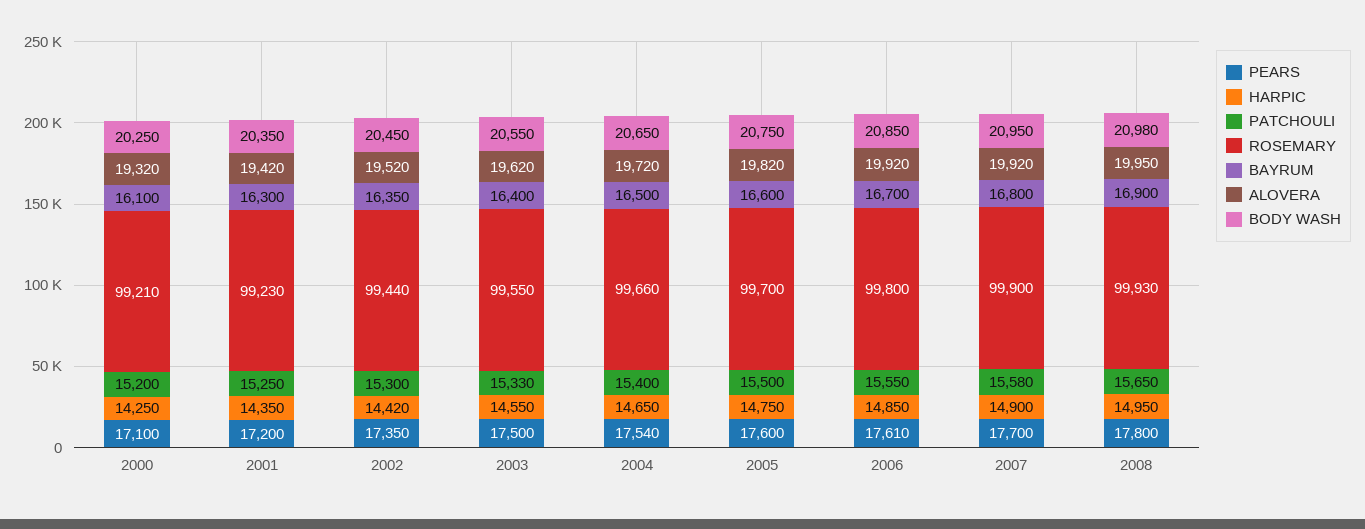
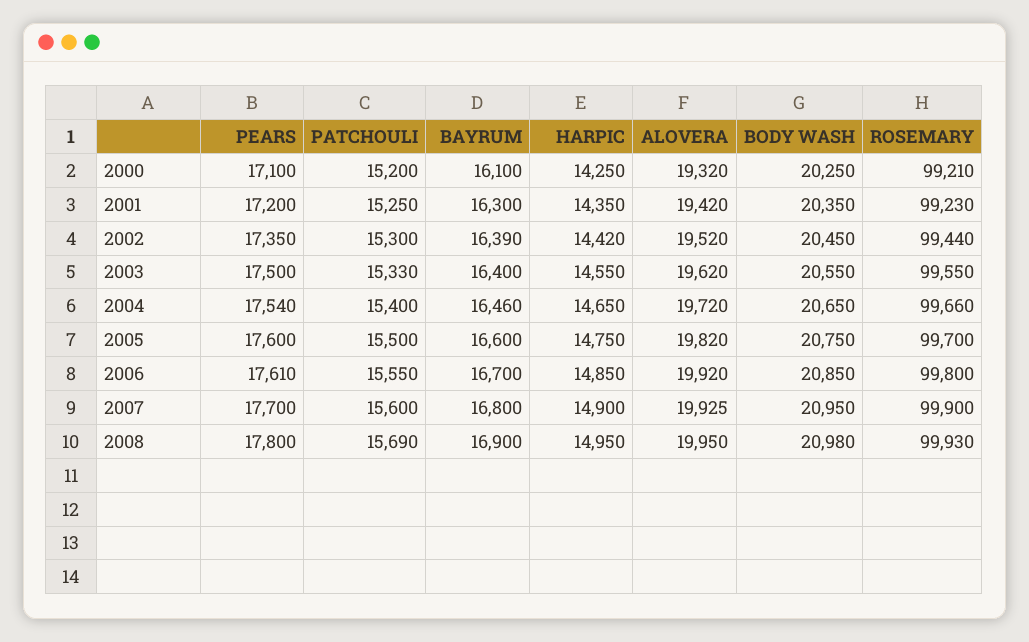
  {
    "PEARS": {
      "2000": 17100,
      "2001": 17200,
      "2002": 17350,
      "2003": 17500,
      "2004": 17540,
      "2005": 17600,
      "2006": 17610,
      "2007": 17700,
      "2008": 17800
    },
    "HARPIC": {
      "2000": 14250,
      "2001": 14350,
      "2002": 14420,
      "2003": 14550,
      "2004": 14650,
      "2005": 14750,
      "2006": 14850,
      "2007": 14900,
      "2008": 14950
    },
    "PATCHOULI": {
      "2000": 15200,
      "2001": 15250,
      "2002": 15300,
      "2003": 15330,
      "2004": 15400,
      "2005": 15500,
      "2006": 15550,
-     "2007": 15580,
+     "2007": 15600,
-     "2008": 15650
+     "2008": 15690
    },
    "ROSEMARY": {
      "2000": 99210,
      "2001": 99230,
      "2002": 99440,
      "2003": 99550,
      "2004": 99660,
      "2005": 99700,
      "2006": 99800,
      "2007": 99900,
      "2008": 99930
    },
    "BAYRUM": {
      "2000": 16100,
      "2001": 16300,
-     "2002": 16350,
+     "2002": 16390,
      "2003": 16400,
-     "2004": 16500,
+     "2004": 16460,
      "2005": 16600,
      "2006": 16700,
      "2007": 16800,
      "2008": 16900
    },
    "ALOVERA": {
      "2000": 19320,
      "2001": 19420,
      "2002": 19520,
      "2003": 19620,
      "2004": 19720,
      "2005": 19820,
      "2006": 19920,
-     "2007": 19920,
+     "2007": 19925,
      "2008": 19950
    },
    "BODY WASH": {
      "2000": 20250,
      "2001": 20350,
      "2002": 20450,
      "2003": 20550,
      "2004": 20650,
      "2005": 20750,
      "2006": 20850,
      "2007": 20950,
      "2008": 20980
    }
  }

